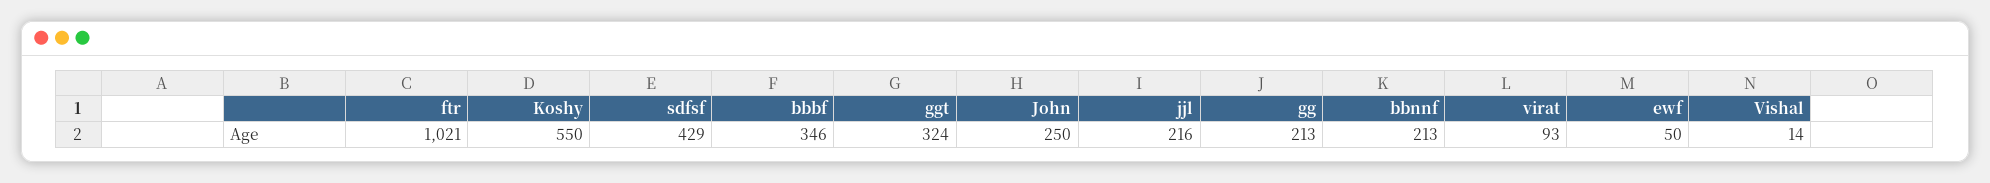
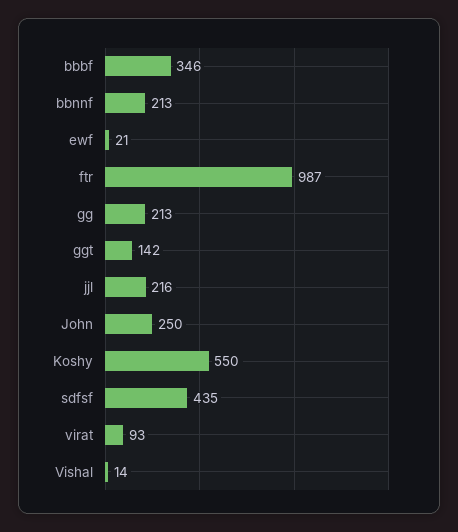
  {
-   "ftr": 1021,
+   "ftr": 987,
    "Koshy": 550,
-   "sdfsf": 429,
+   "sdfsf": 435,
    "bbbf": 346,
-   "ggt": 324,
+   "ggt": 142,
    "John": 250,
    "jjl": 216,
    "gg": 213,
    "bbnnf": 213,
    "virat": 93,
-   "ewf": 50,
+   "ewf": 21,
    "Vishal": 14
  }

